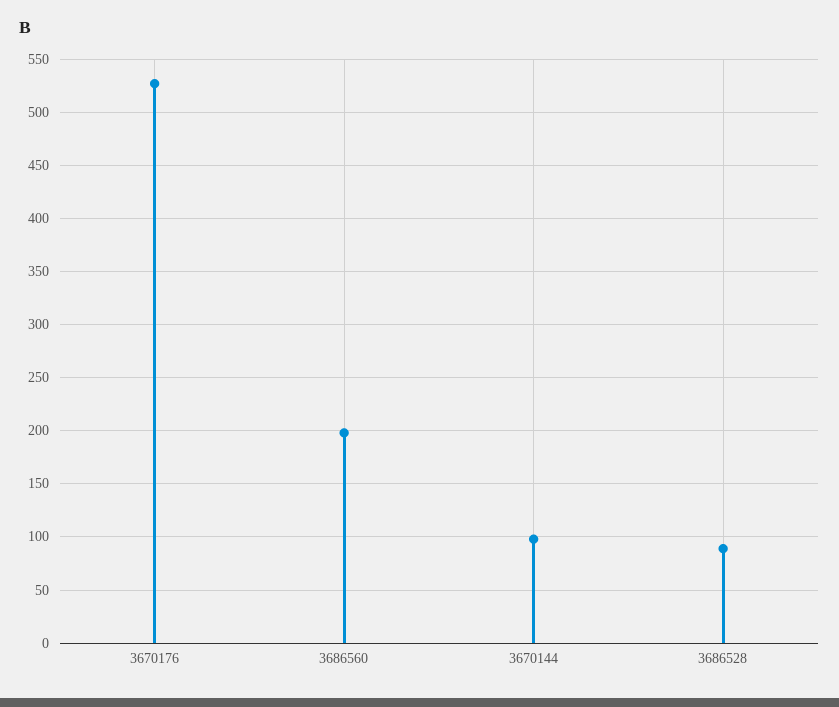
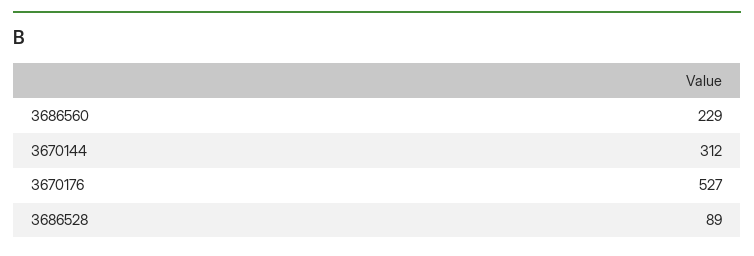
  {
    "3670176": 527,
-   "3686560": 200,
+   "3686560": 229,
-   "3670144": 100,
+   "3670144": 312,
    "3686528": 89
  }

